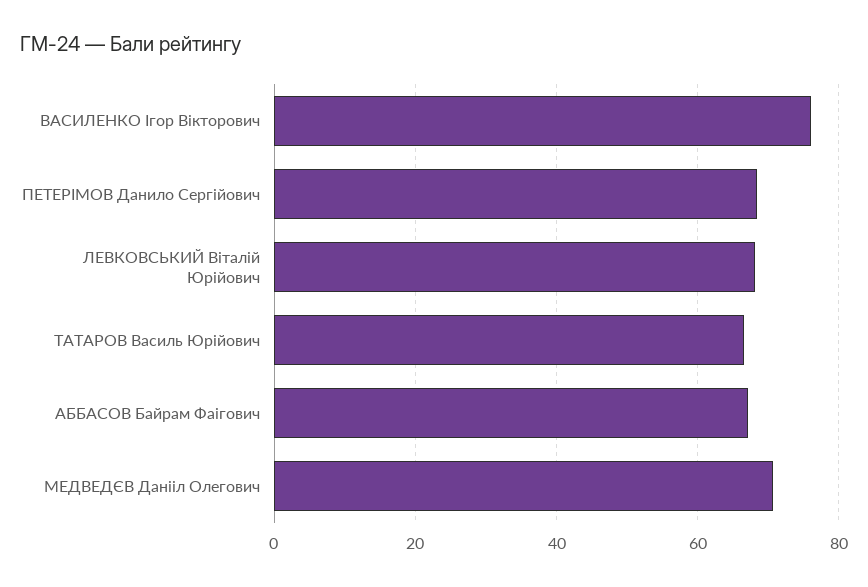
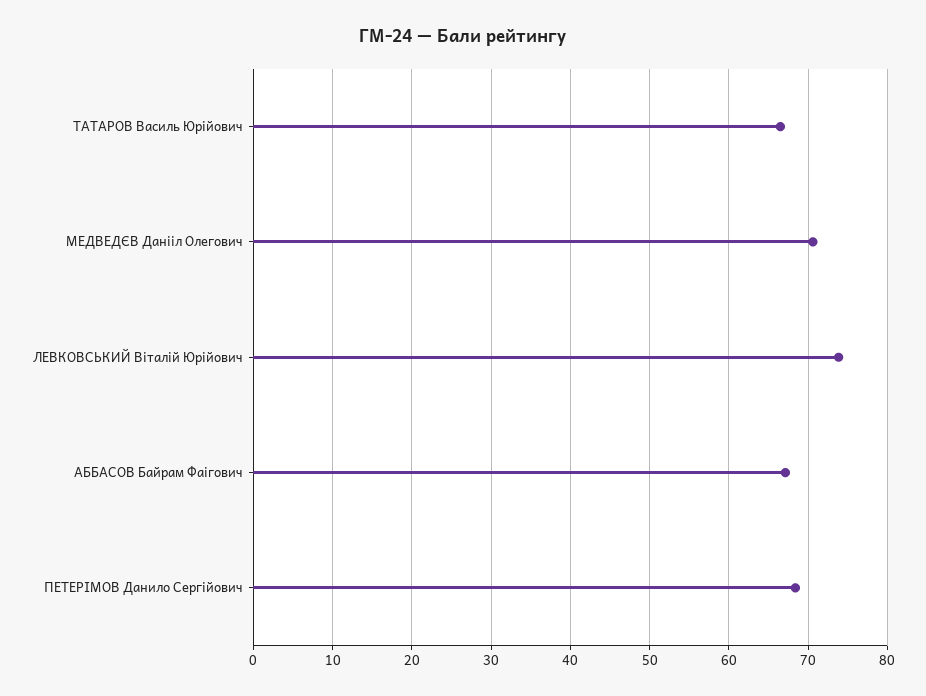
  {
-   "ВАСИЛЕНКО Ігор Вікторович": 76,
    "ПЕТЕРІМОВ Данило Сергійович": 68,
-   "ЛЕВКОВСЬКИЙ Віталій Юрійович": 68,
+   "ЛЕВКОВСЬКИЙ Віталій Юрійович": 74,
    "ТАТАРОВ Василь Юрійович": 67,
    "АББАСОВ Байрам Фаігович": 67,
    "МЕДВЕДЄВ Данііл Олегович": 71
  }

